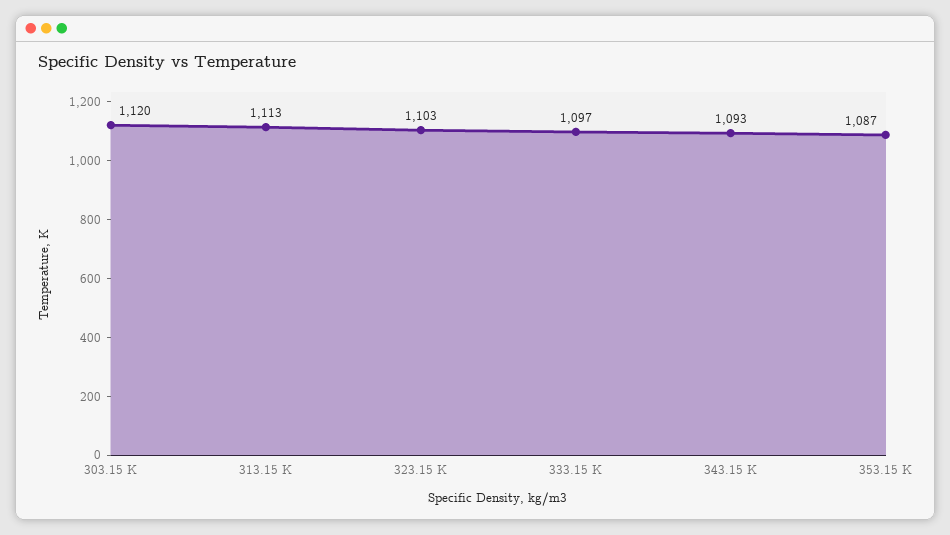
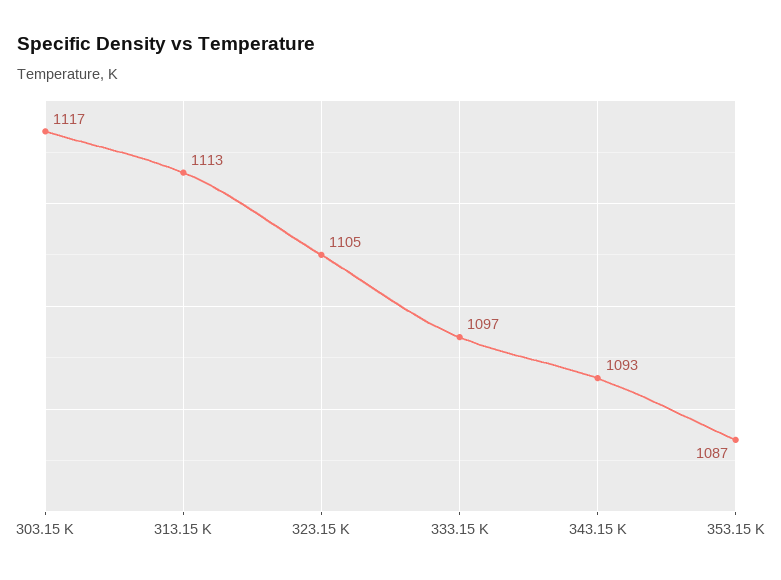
  {
-   "303.15 K": 1120,
+   "303.15 K": 1117,
    "313.15 K": 1113,
-   "323.15 K": 1103,
+   "323.15 K": 1105,
    "333.15 K": 1097,
    "343.15 K": 1093,
    "353.15 K": 1087
  }

